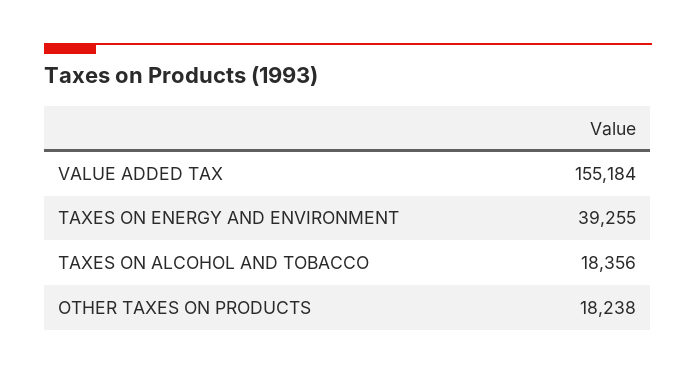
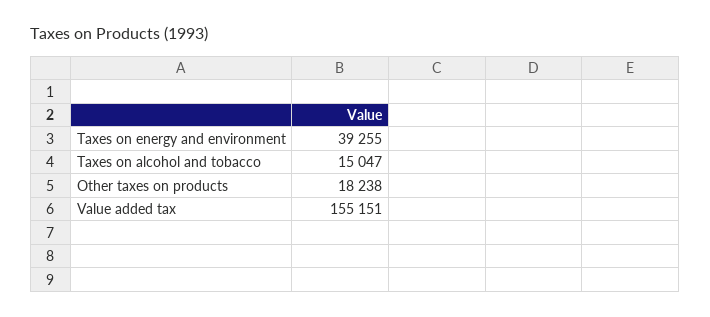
  {
-   "VALUE ADDED TAX": 155184,
+   "VALUE ADDED TAX": 155151,
    "TAXES ON ENERGY AND ENVIRONMENT": 39255,
-   "TAXES ON ALCOHOL AND TOBACCO": 18356,
+   "TAXES ON ALCOHOL AND TOBACCO": 15047,
    "OTHER TAXES ON PRODUCTS": 18238
  }

